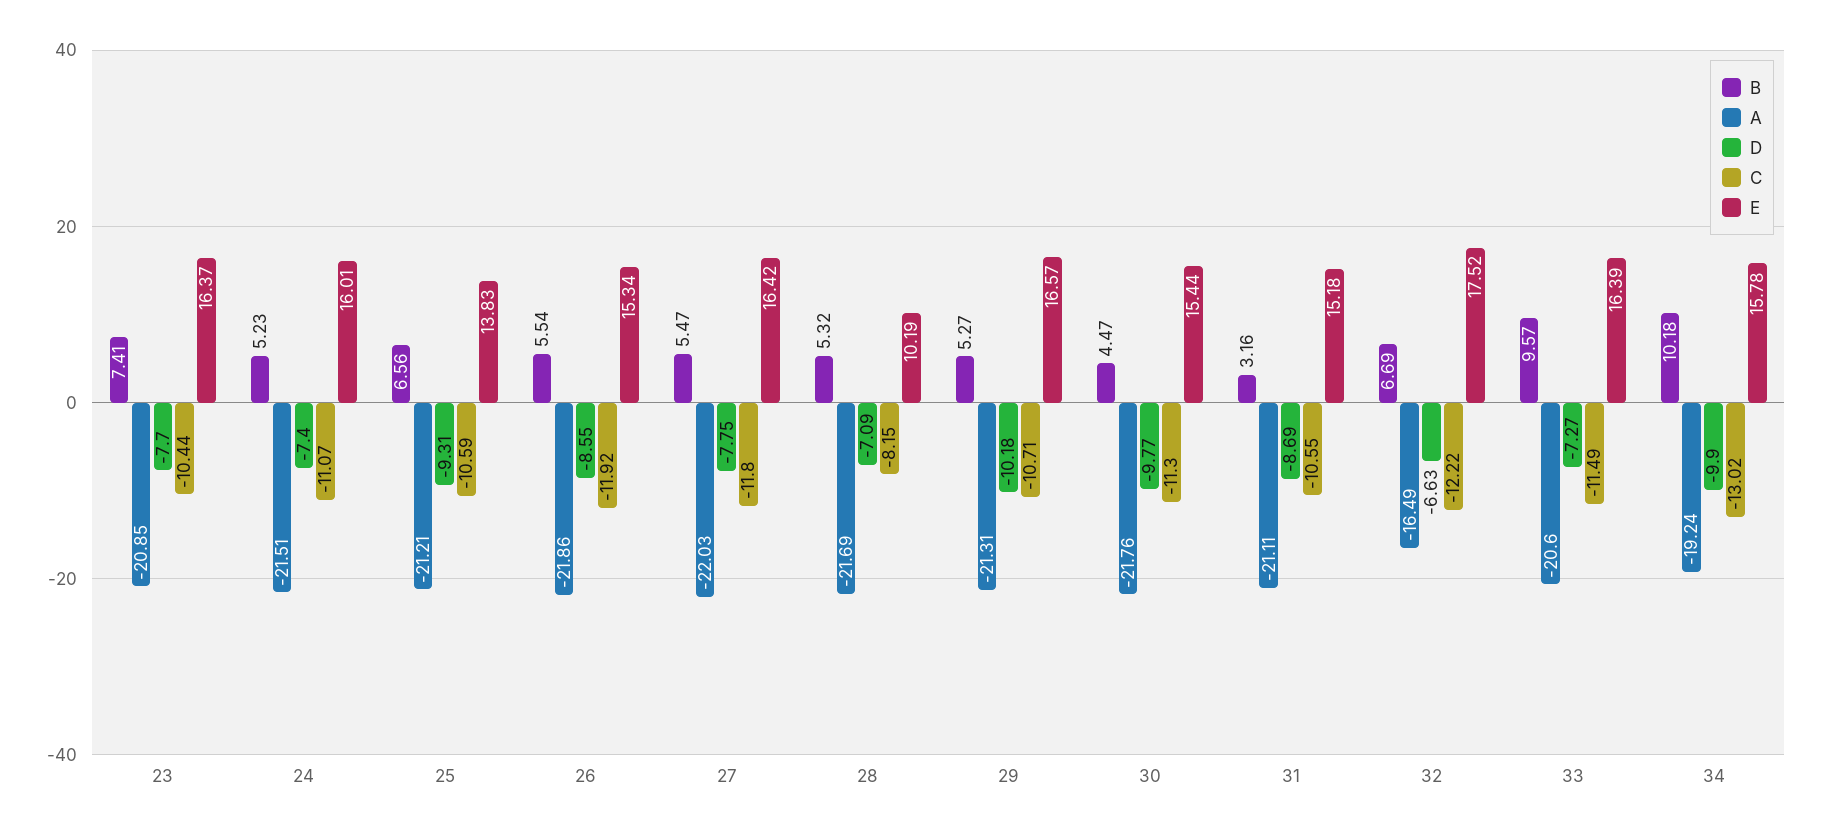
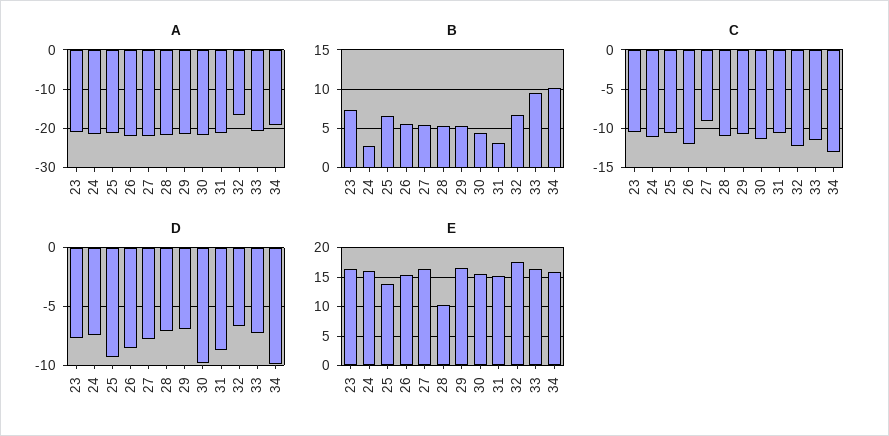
  {
    "B": {
      "23": 7.41,
-     "24": 5.23,
+     "24": 3,
      "25": 6.56,
      "26": 5.54,
      "27": 5.47,
      "28": 5.32,
      "29": 5.27,
      "30": 4.47,
      "31": 3.16,
      "32": 6.69,
      "33": 9.57,
      "34": 10.18
    },
    "A": {
      "23": -20.85,
      "24": -21.51,
      "25": -21.21,
      "26": -21.86,
      "27": -22.03,
      "28": -21.69,
      "29": -21.31,
      "30": -21.76,
      "31": -21.11,
      "32": -16.49,
      "33": -20.6,
      "34": -19.24
    },
    "D": {
      "23": -7.7,
      "24": -7.4,
      "25": -9.31,
      "26": -8.55,
      "27": -7.75,
      "28": -7.09,
-     "29": -10.18,
+     "29": -7,
      "30": -9.77,
      "31": -8.69,
      "32": -6.63,
      "33": -7.27,
      "34": -9.9
    },
    "C": {
      "23": -10.44,
      "24": -11.07,
      "25": -10.59,
      "26": -11.92,
-     "27": -11.8,
+     "27": -9,
-     "28": -8.15,
+     "28": -11,
      "29": -10.71,
      "30": -11.3,
      "31": -10.55,
      "32": -12.22,
      "33": -11.49,
      "34": -13.02
    },
    "E": {
      "23": 16.37,
      "24": 16.01,
      "25": 13.83,
      "26": 15.34,
      "27": 16.42,
      "28": 10.19,
      "29": 16.57,
      "30": 15.44,
      "31": 15.18,
      "32": 17.52,
      "33": 16.39,
      "34": 15.78
    }
  }

